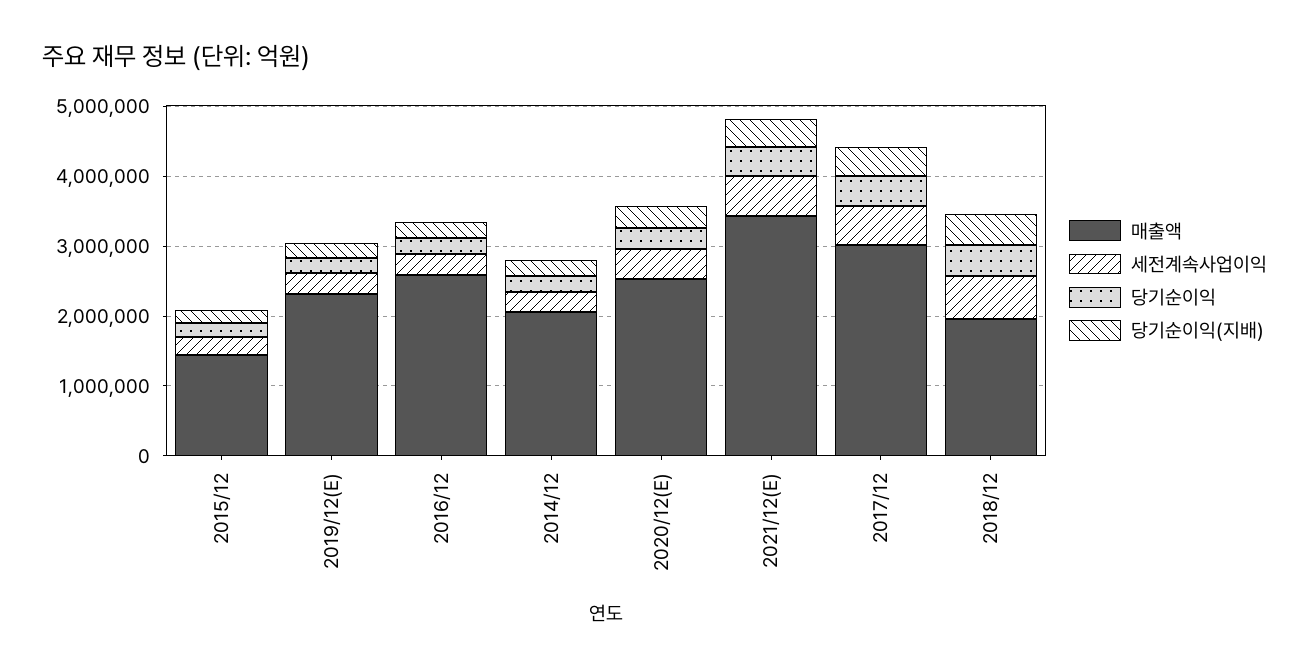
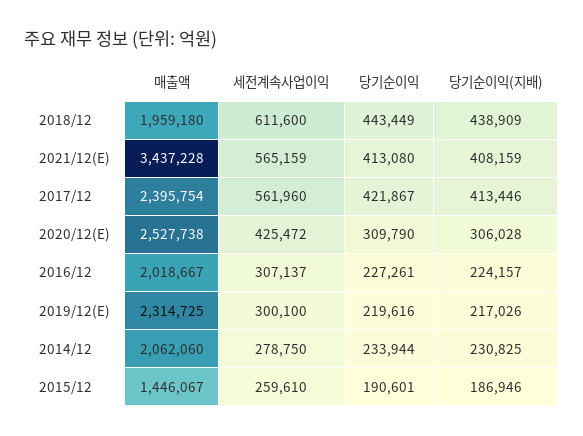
  {
    "매출액": {
      "2015/12": 1446067,
      "2019/12(E)": 2314725,
-     "2016/12": 2600000,
+     "2016/12": 2018667,
      "2014/12": 2062060,
      "2020/12(E)": 2527738,
      "2021/12(E)": 3437228,
-     "2017/12": 3000000,
+     "2017/12": 2395754,
      "2018/12": 1959180
    },
    "세전계속사업이익": {
      "2015/12": 259610,
      "2019/12(E)": 300100,
      "2016/12": 307137,
      "2014/12": 278750,
      "2020/12(E)": 425472,
      "2021/12(E)": 565159,
      "2017/12": 561960,
      "2018/12": 611600
    },
    "당기순이익": {
      "2015/12": 190601,
      "2019/12(E)": 219616,
      "2016/12": 227261,
      "2014/12": 233944,
      "2020/12(E)": 309790,
      "2021/12(E)": 413080,
      "2017/12": 421867,
      "2018/12": 443449
    },
    "당기순이익(지배)": {
      "2015/12": 186946,
      "2019/12(E)": 217026,
      "2016/12": 224157,
      "2014/12": 230825,
      "2020/12(E)": 306028,
      "2021/12(E)": 408159,
      "2017/12": 413446,
      "2018/12": 438909
    }
  }

